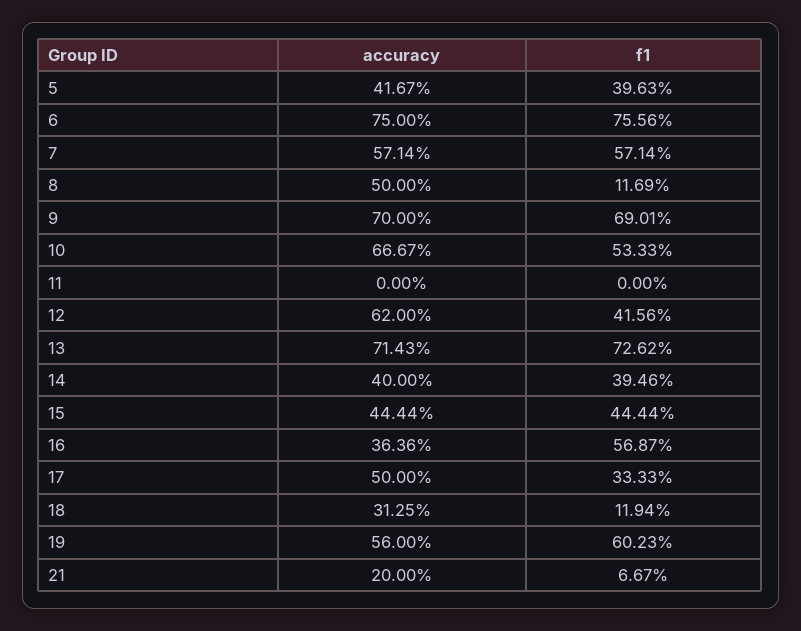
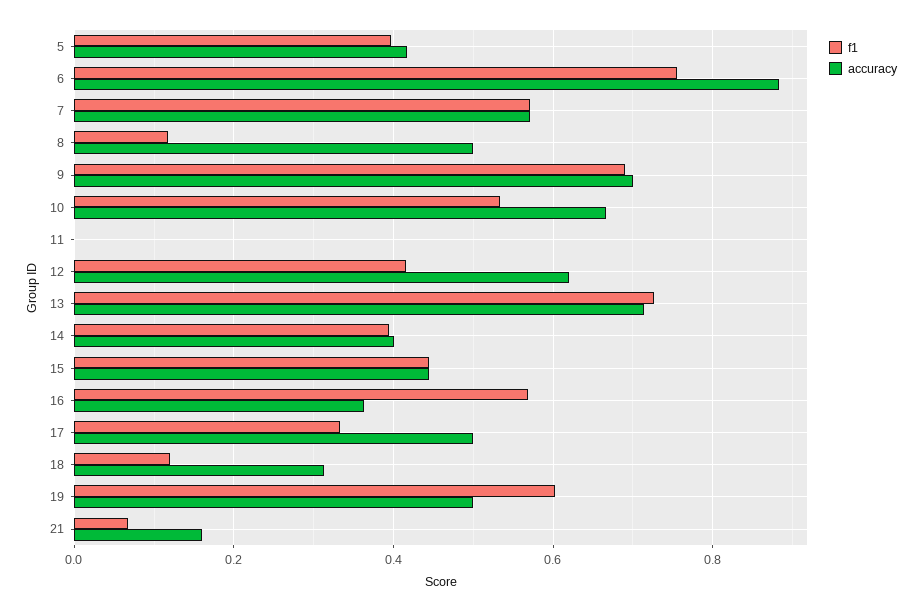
  {
    "accuracy": {
      "5": 0.4167,
-     "6": 0.75,
+     "6": 0.88,
      "7": 0.5714,
      "8": 0.5,
      "9": 0.7,
      "10": 0.6667,
      "11": 0,
      "12": 0.62,
      "13": 0.7143,
      "14": 0.4,
      "15": 0.4444,
      "16": 0.3636,
      "17": 0.5,
      "18": 0.3125,
-     "19": 0.56,
+     "19": 0.5,
-     "21": 0.2
+     "21": 0.16
    },
    "f1": {
      "5": 0.3963,
      "6": 0.7556,
      "7": 0.5714,
      "8": 0.1169,
      "9": 0.6901,
      "10": 0.5333,
      "11": 0,
      "12": 0.4156,
      "13": 0.7262,
      "14": 0.3946,
      "15": 0.4444,
      "16": 0.5687,
      "17": 0.3333,
      "18": 0.1194,
      "19": 0.6023,
      "21": 0.0667
    }
  }

